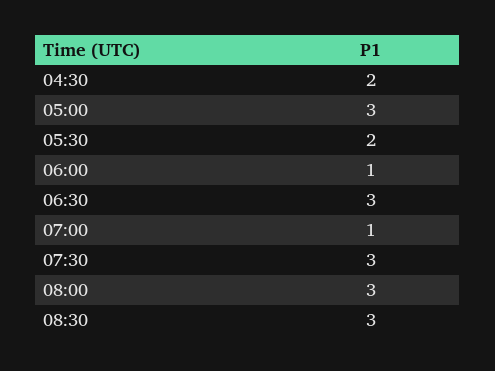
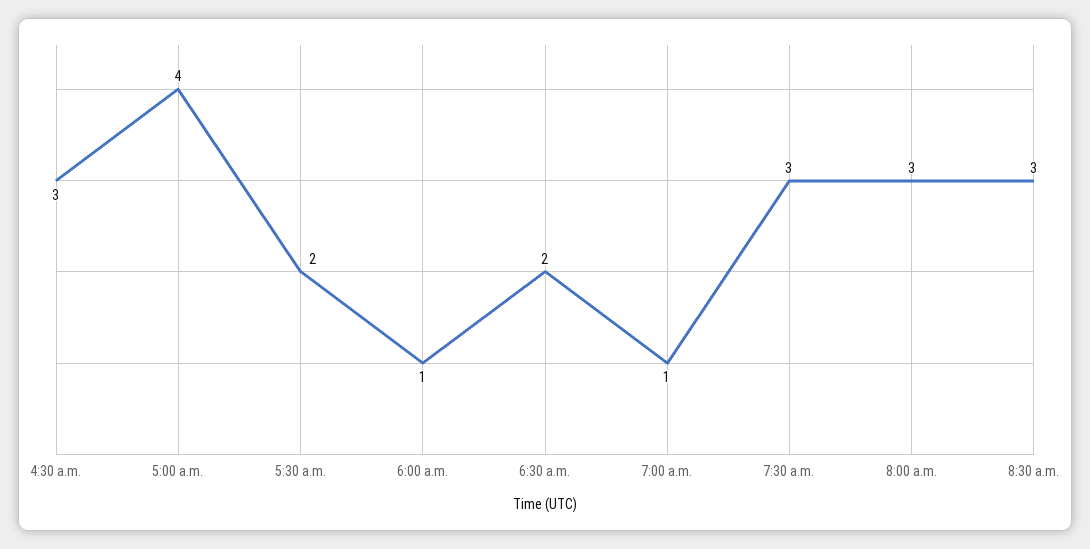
  {
-   "04:30": 2,
+   "04:30": 3,
-   "05:00": 3,
+   "05:00": 4,
    "05:30": 2,
    "06:00": 1,
-   "06:30": 3,
+   "06:30": 2,
    "07:00": 1,
    "07:30": 3,
    "08:00": 3,
    "08:30": 3
  }

